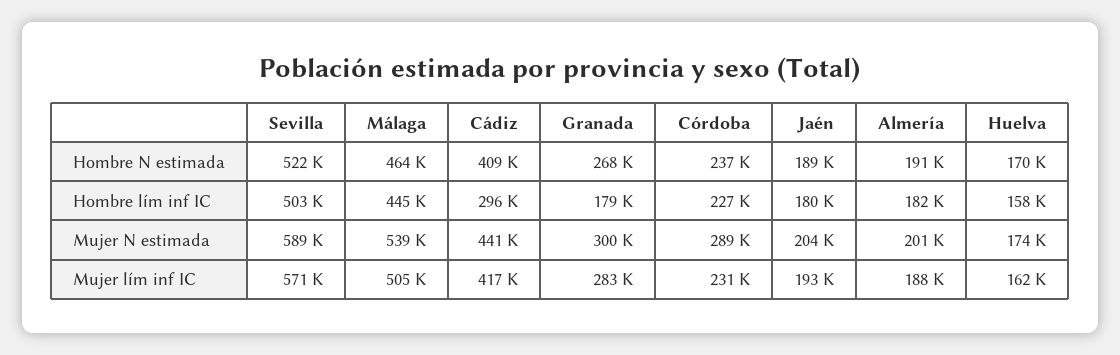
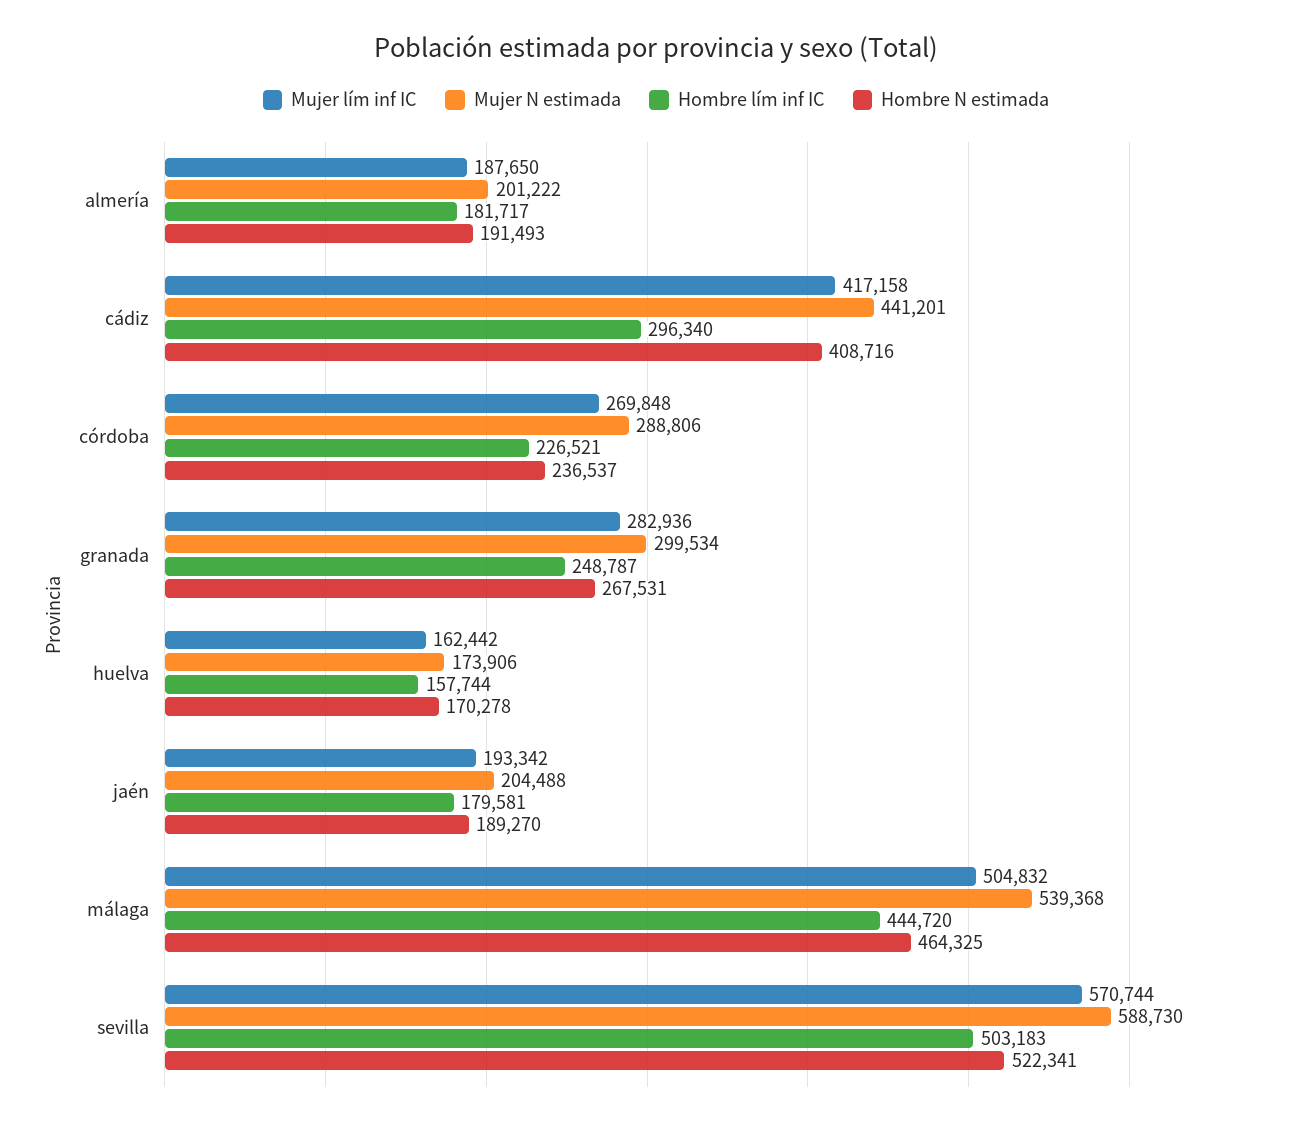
  {
    "Hombre N estimada": {
      "Sevilla": 522341,
      "Málaga": 464325,
      "Cádiz": 408716,
      "Granada": 267531,
      "Córdoba": 236537,
      "Jaén": 189270,
      "Almería": 191493,
      "Huelva": 170278
    },
    "Hombre lím inf IC": {
      "Sevilla": 503183,
      "Málaga": 444720,
      "Cádiz": 296340,
-     "Granada": 179000,
+     "Granada": 248787,
      "Córdoba": 226521,
      "Jaén": 179581,
      "Almería": 181717,
      "Huelva": 157744
    },
    "Mujer N estimada": {
      "Sevilla": 588730,
      "Málaga": 539368,
      "Cádiz": 441201,
      "Granada": 299534,
      "Córdoba": 288806,
      "Jaén": 204488,
      "Almería": 201222,
      "Huelva": 173906
    },
    "Mujer lím inf IC": {
      "Sevilla": 570744,
      "Málaga": 504832,
      "Cádiz": 417158,
      "Granada": 282936,
-     "Córdoba": 231000,
+     "Córdoba": 269848,
      "Jaén": 193342,
      "Almería": 187650,
      "Huelva": 162442
    }
  }

